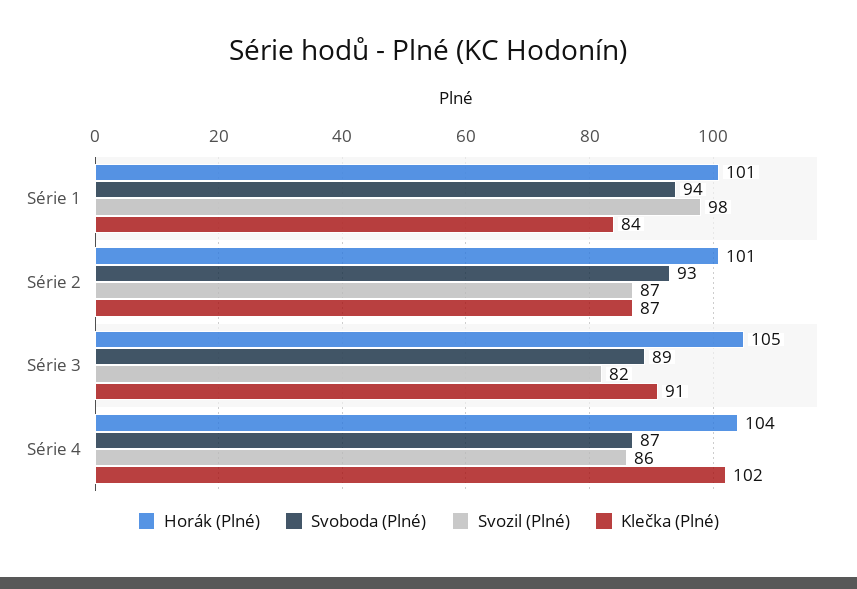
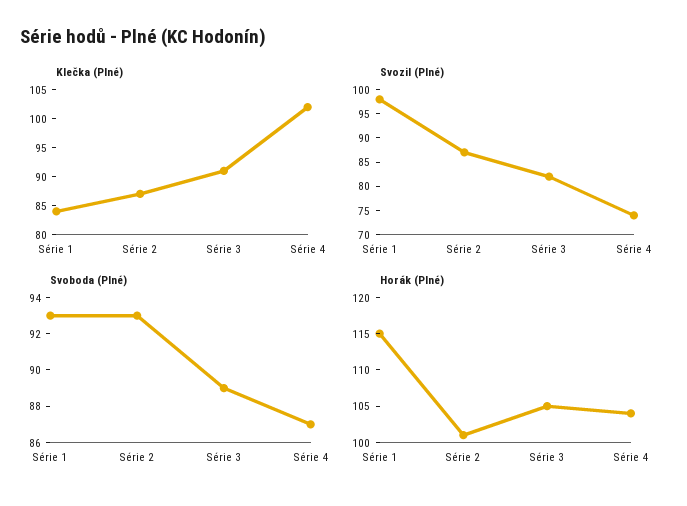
  {
    "Horák (Plné)": {
-     "Série 1": 101,
+     "Série 1": 115,
      "Série 2": 101,
      "Série 3": 105,
      "Série 4": 104
    },
    "Svoboda (Plné)": {
-     "Série 1": 94,
+     "Série 1": 93,
      "Série 2": 93,
      "Série 3": 89,
      "Série 4": 87
    },
    "Svozil (Plné)": {
      "Série 1": 98,
      "Série 2": 87,
      "Série 3": 82,
-     "Série 4": 86
+     "Série 4": 75
    },
    "Klečka (Plné)": {
      "Série 1": 84,
      "Série 2": 87,
      "Série 3": 91,
      "Série 4": 102
    }
  }

